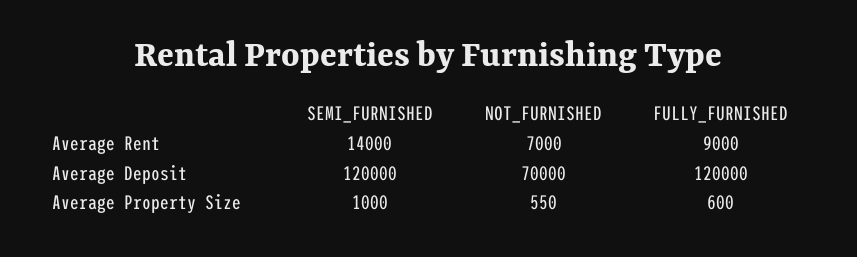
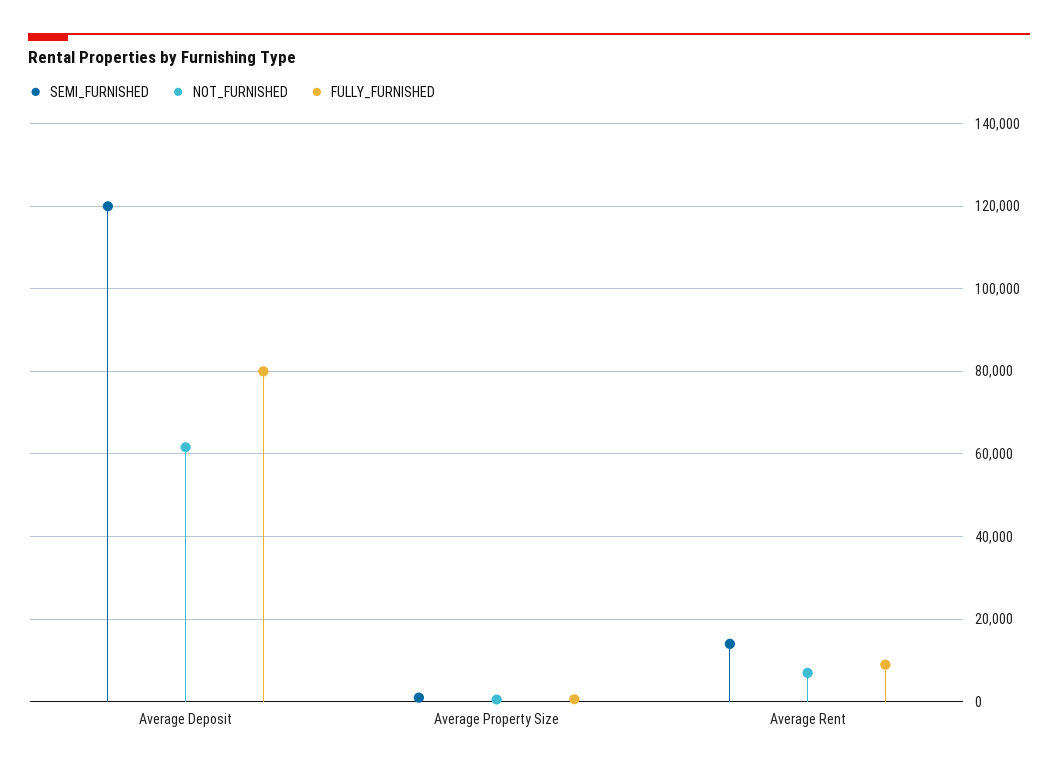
  {
    "SEMI_FURNISHED": {
      "Average Rent": 14000,
      "Average Deposit": 120000,
      "Average Property Size": 1000
    },
    "NOT_FURNISHED": {
      "Average Rent": 7000,
-     "Average Deposit": 70000,
+     "Average Deposit": 62000,
      "Average Property Size": 550
    },
    "FULLY_FURNISHED": {
      "Average Rent": 9000,
-     "Average Deposit": 120000,
+     "Average Deposit": 80000,
      "Average Property Size": 600
    }
  }

